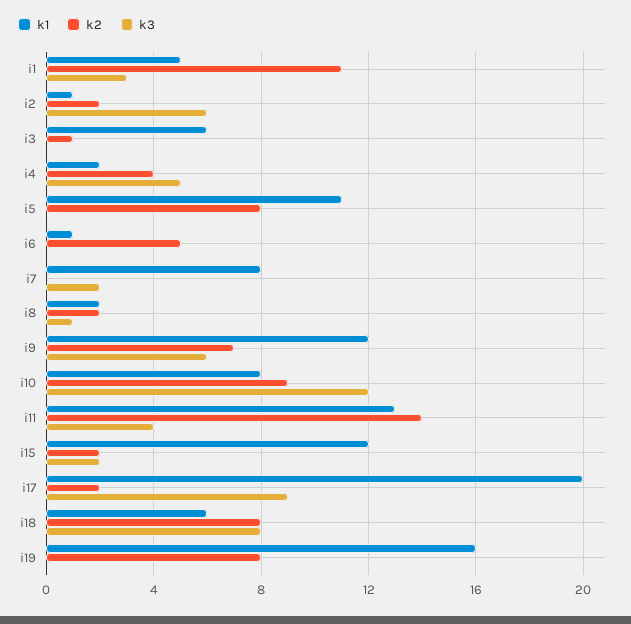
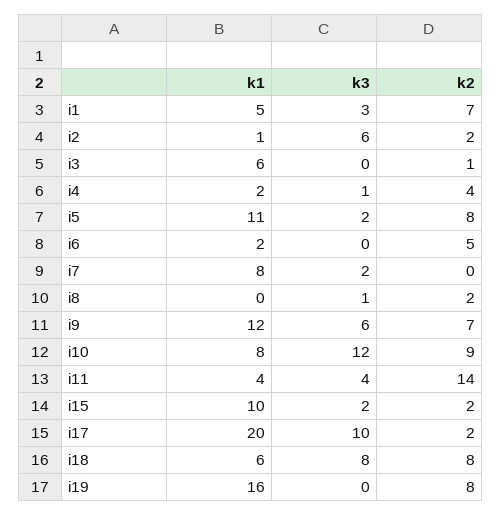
  {
    "k1": {
      "i1": 5,
      "i2": 1,
      "i3": 6,
      "i4": 2,
      "i5": 11,
-     "i6": 1,
+     "i6": 2,
      "i7": 8,
-     "i8": 2,
+     "i8": 0,
      "i9": 12,
      "i10": 8,
-     "i11": 13,
+     "i11": 4,
-     "i15": 12,
+     "i15": 10,
      "i17": 20,
      "i18": 6,
      "i19": 16
    },
    "k2": {
-     "i1": 11,
+     "i1": 7,
      "i2": 2,
      "i3": 1,
      "i4": 4,
      "i5": 8,
      "i6": 5,
      "i7": 0,
      "i8": 2,
      "i9": 7,
      "i10": 9,
      "i11": 14,
      "i15": 2,
      "i17": 2,
      "i18": 8,
      "i19": 8
    },
    "k3": {
      "i1": 3,
      "i2": 6,
      "i3": 0,
-     "i4": 5,
+     "i4": 1,
-     "i5": 0,
+     "i5": 2,
      "i6": 0,
      "i7": 2,
      "i8": 1,
      "i9": 6,
      "i10": 12,
      "i11": 4,
      "i15": 2,
-     "i17": 9,
+     "i17": 10,
      "i18": 8,
      "i19": 0
    }
  }

